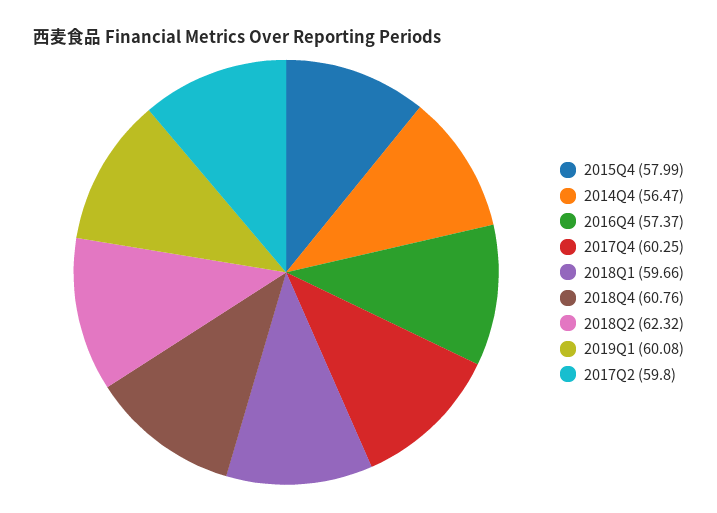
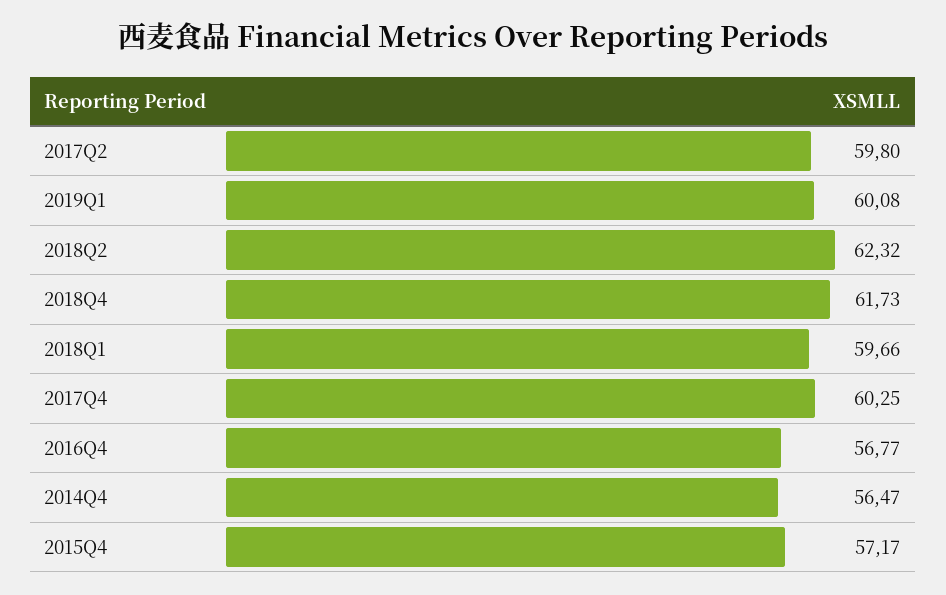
  {
-   "2015Q4": 57.99,
+   "2015Q4": 57.17,
    "2014Q4": 56.47,
-   "2016Q4": 57.37,
+   "2016Q4": 56.77,
    "2017Q4": 60.25,
    "2018Q1": 59.66,
-   "2018Q4": 60.76,
+   "2018Q4": 61.73,
    "2018Q2": 62.32,
    "2019Q1": 60.08,
    "2017Q2": 59.8
  }

